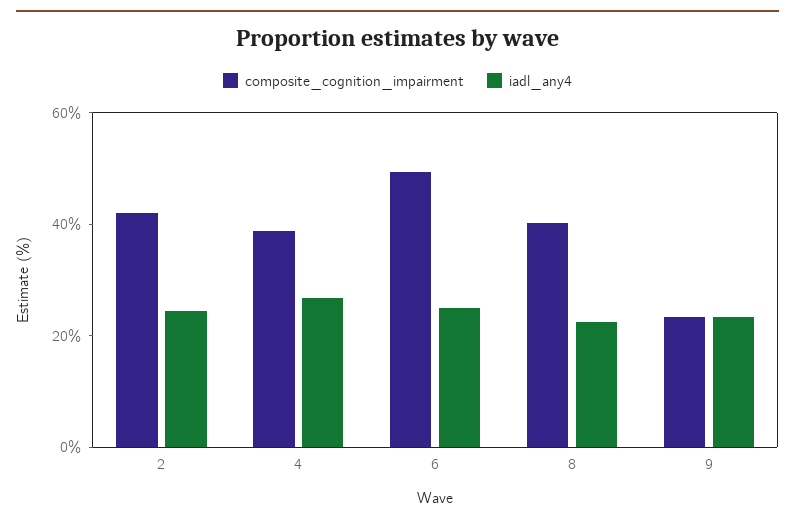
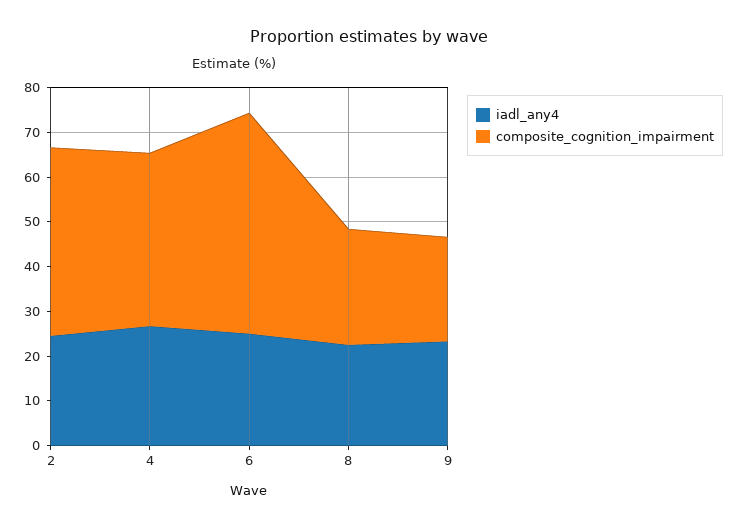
  {
    "composite_cognition_impairment": {
      "2": 42,
      "4": 38,
      "6": 50,
-     "8": 40,
+     "8": 26,
      "9": 24
    },
    "iadl_any4": {
      "2": 24,
      "4": 26,
      "6": 26,
      "8": 22,
      "9": 24
    }
  }

